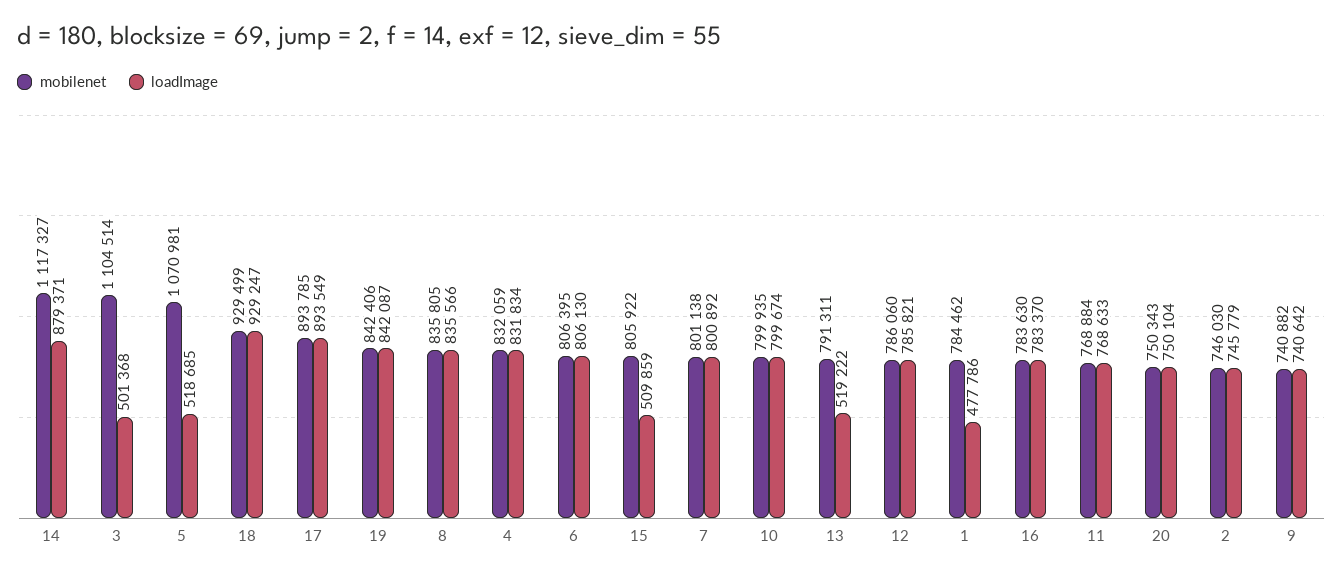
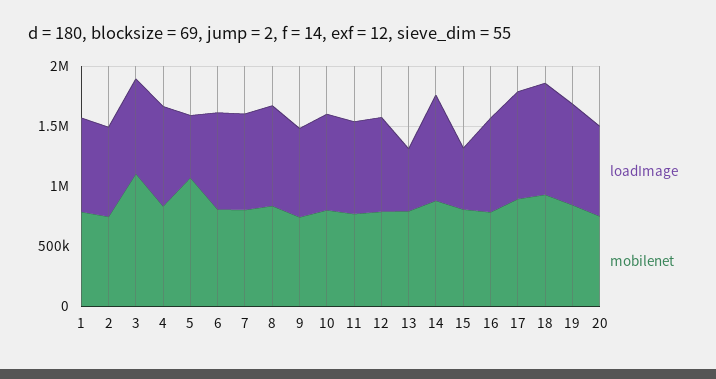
  {
    "mobilenet": {
-     "14": 1117327,
+     "14": 900000,
      "3": 1104514,
      "5": 1070981,
      "18": 929499,
      "17": 893785,
      "19": 842406,
      "8": 835805,
      "4": 832059,
      "6": 806395,
      "15": 805922,
      "7": 801138,
      "10": 799935,
      "13": 791311,
      "12": 786060,
      "1": 784462,
      "16": 783630,
      "11": 768884,
      "20": 750343,
      "2": 746030,
      "9": 740882
    },
    "loadImage": {
      "14": 879371,
-     "3": 501368,
+     "3": 800000,
      "5": 518685,
      "18": 929247,
      "17": 893549,
      "19": 842087,
      "8": 835566,
      "4": 831834,
      "6": 806130,
      "15": 509859,
      "7": 800892,
      "10": 799674,
      "13": 519222,
      "12": 785821,
-     "1": 477786,
+     "1": 800000,
      "16": 783370,
      "11": 768633,
      "20": 750104,
      "2": 745779,
      "9": 740642
    }
  }

